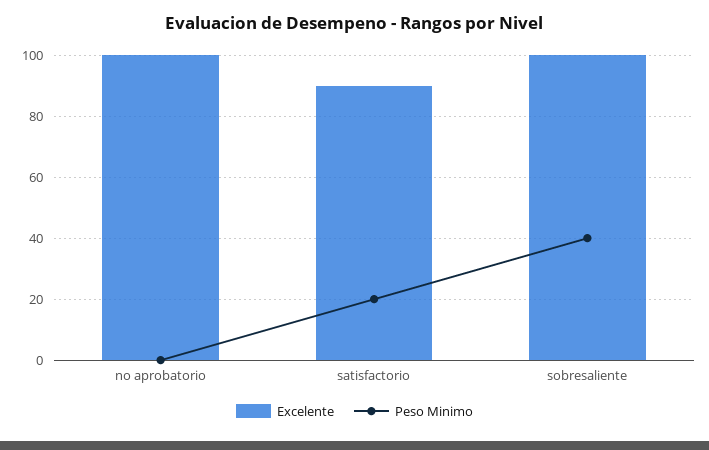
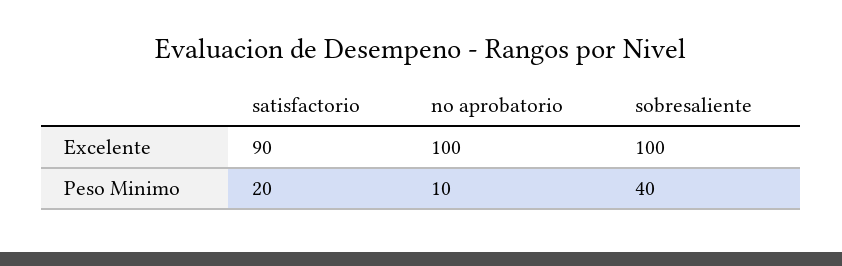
  {
    "Excelente": {
      "no aprobatorio": 100,
      "satisfactorio": 90,
      "sobresaliente": 100
    },
    "Peso Minimo": {
-     "no aprobatorio": 0,
+     "no aprobatorio": 10,
      "satisfactorio": 20,
      "sobresaliente": 40
    }
  }

